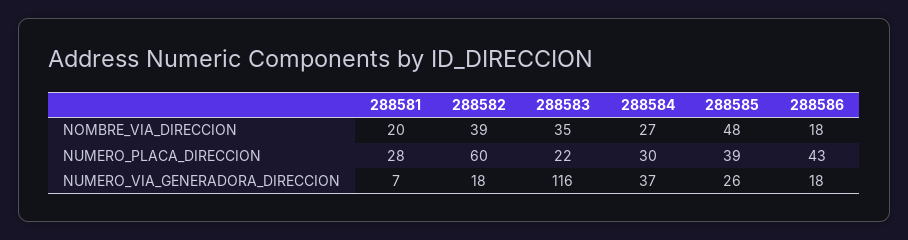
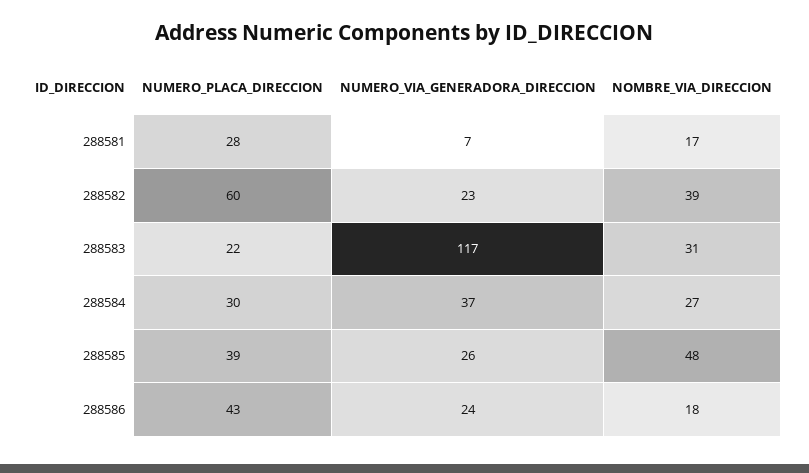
  {
    "288581": {
-     "NOMBRE_VIA_DIRECCION": 20,
+     "NOMBRE_VIA_DIRECCION": 17,
      "NUMERO_PLACA_DIRECCION": 28,
      "NUMERO_VIA_GENERADORA_DIRECCION": 7
    },
    "288582": {
      "NOMBRE_VIA_DIRECCION": 39,
      "NUMERO_PLACA_DIRECCION": 60,
-     "NUMERO_VIA_GENERADORA_DIRECCION": 18
+     "NUMERO_VIA_GENERADORA_DIRECCION": 23
    },
    "288583": {
-     "NOMBRE_VIA_DIRECCION": 35,
+     "NOMBRE_VIA_DIRECCION": 31,
      "NUMERO_PLACA_DIRECCION": 22,
-     "NUMERO_VIA_GENERADORA_DIRECCION": 116
+     "NUMERO_VIA_GENERADORA_DIRECCION": 117
    },
    "288584": {
      "NOMBRE_VIA_DIRECCION": 27,
      "NUMERO_PLACA_DIRECCION": 30,
      "NUMERO_VIA_GENERADORA_DIRECCION": 37
    },
    "288585": {
      "NOMBRE_VIA_DIRECCION": 48,
      "NUMERO_PLACA_DIRECCION": 39,
      "NUMERO_VIA_GENERADORA_DIRECCION": 26
    },
    "288586": {
      "NOMBRE_VIA_DIRECCION": 18,
      "NUMERO_PLACA_DIRECCION": 43,
-     "NUMERO_VIA_GENERADORA_DIRECCION": 18
+     "NUMERO_VIA_GENERADORA_DIRECCION": 24
    }
  }

